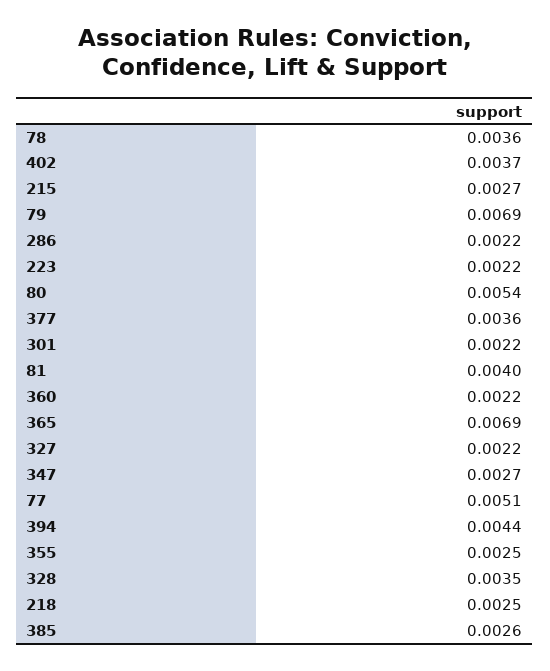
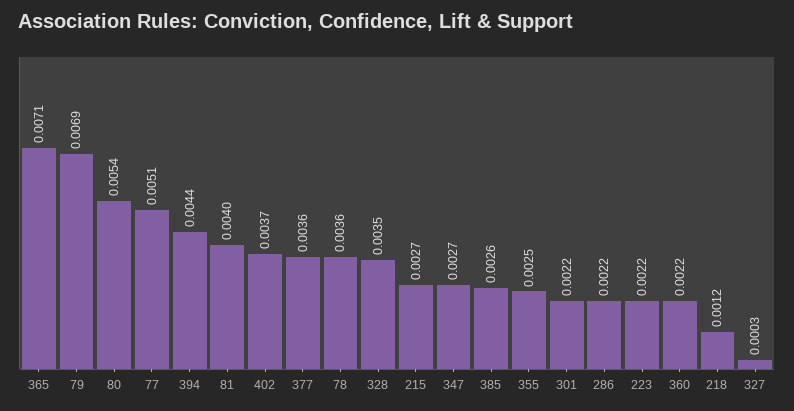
  {
    "78": 0.0036,
    "402": 0.0037,
    "215": 0.0027,
    "79": 0.0069,
    "286": 0.0022,
    "223": 0.0022,
    "80": 0.0054,
    "377": 0.0036,
    "301": 0.0022,
    "81": 0.004,
    "360": 0.0022,
-   "365": 0.0069,
+   "365": 0.0071,
-   "327": 0.0022,
+   "327": 0.0003,
    "347": 0.0027,
    "77": 0.0051,
    "394": 0.0044,
    "355": 0.0025,
    "328": 0.0035,
-   "218": 0.0025,
+   "218": 0.0012,
    "385": 0.0026
  }

